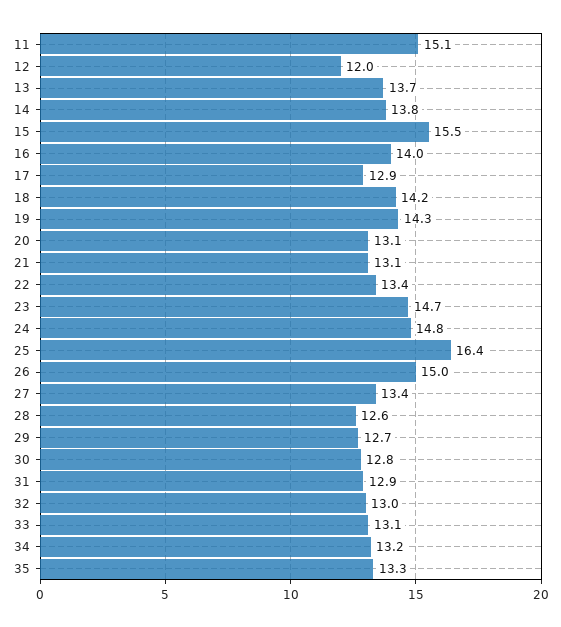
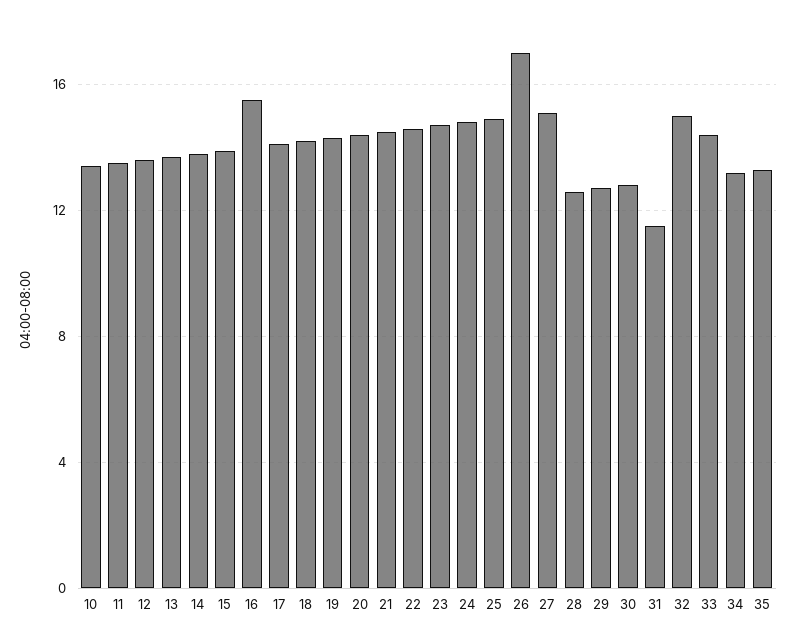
  {
-   "11": 15.1,
+   "11": 13.5,
-   "12": 12,
+   "12": 13.5,
    "13": 13.7,
    "14": 13.8,
-   "15": 15.5,
+   "15": 14,
-   "16": 14,
+   "16": 15.5,
-   "17": 12.9,
+   "17": 14,
    "18": 14.2,
    "19": 14.3,
-   "20": 13.1,
+   "20": 14.5,
-   "21": 13.1,
+   "21": 14.5,
-   "22": 13.4,
+   "22": 14.5,
    "23": 14.7,
    "24": 14.8,
-   "25": 16.4,
+   "25": 15,
-   "26": 15,
+   "26": 17,
-   "27": 13.4,
+   "27": 15,
    "28": 12.6,
    "29": 12.7,
    "30": 12.8,
-   "31": 12.9,
+   "31": 11.5,
-   "32": 13,
+   "32": 15,
-   "33": 13.1,
+   "33": 14.5,
    "34": 13.2,
-   "35": 13.3
+   "35": 13.3,
+   "10": 13.5
  }

